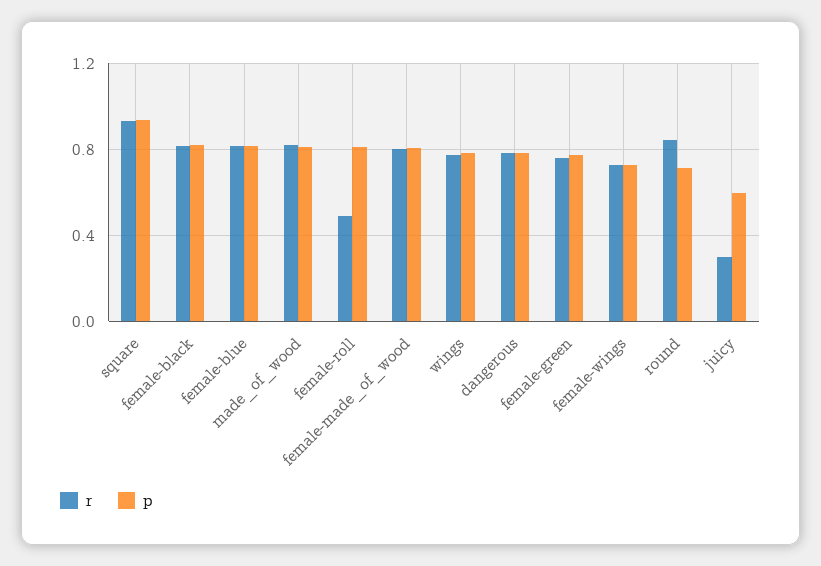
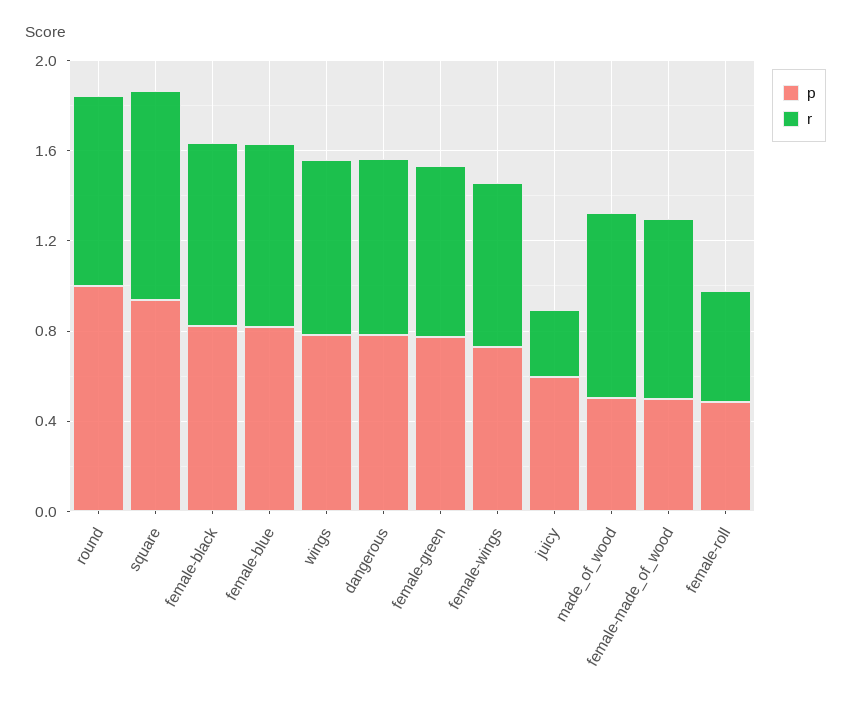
  {
    "r": {
      "square": 0.95,
      "female-black": 0.8,
      "female-blue": 0.8,
      "made_of_wood": 0.8,
      "female-roll": 0.5,
      "female-made_of_wood": 0.8,
      "wings": 0.75,
      "dangerous": 0.8,
      "female-green": 0.75,
      "female-wings": 0.75,
      "round": 0.85,
      "juicy": 0.3
    },
    "p": {
      "square": 0.95,
      "female-black": 0.8,
      "female-blue": 0.8,
-     "made_of_wood": 0.8,
+     "made_of_wood": 0.5,
-     "female-roll": 0.8,
+     "female-roll": 0.5,
-     "female-made_of_wood": 0.8,
+     "female-made_of_wood": 0.5,
      "wings": 0.8,
      "dangerous": 0.8,
      "female-green": 0.75,
      "female-wings": 0.75,
-     "round": 0.7,
+     "round": 1,
      "juicy": 0.6
    }
  }

